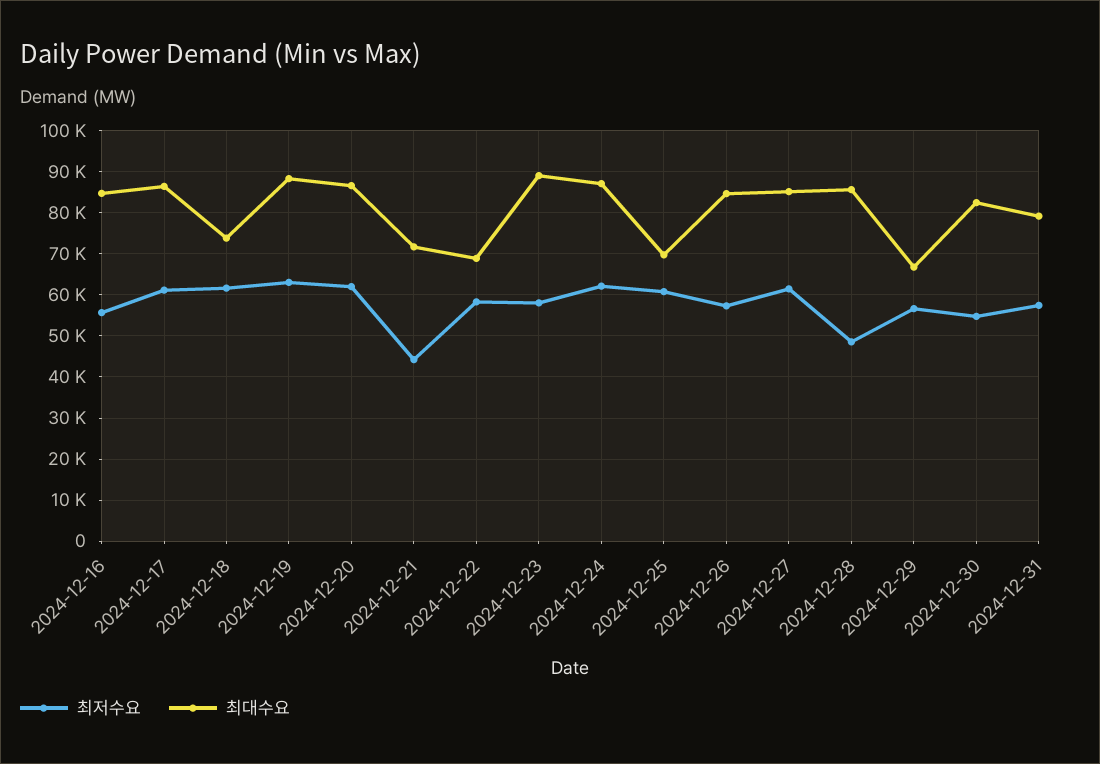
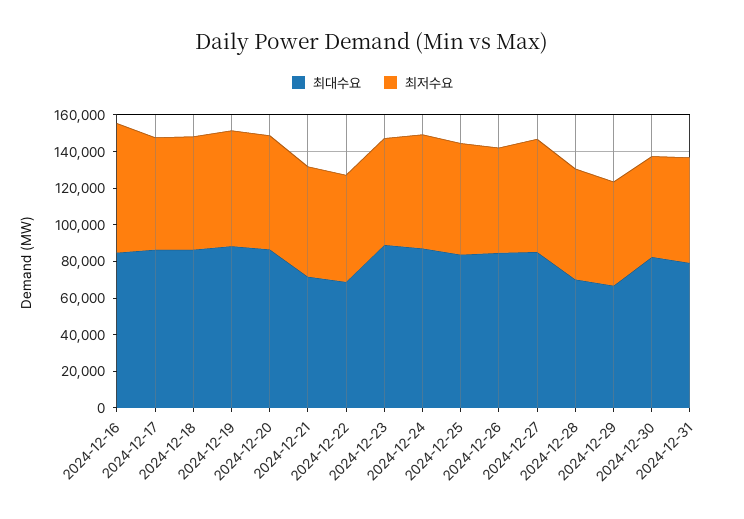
  {
    "최저수요": {
-     "2024-12-16": 56000,
+     "2024-12-16": 70000,
      "2024-12-17": 62000,
      "2024-12-18": 62000,
      "2024-12-19": 64000,
      "2024-12-20": 62000,
-     "2024-12-21": 44000,
+     "2024-12-21": 60000,
      "2024-12-22": 58000,
      "2024-12-23": 58000,
      "2024-12-24": 62000,
      "2024-12-25": 60000,
      "2024-12-26": 58000,
      "2024-12-27": 62000,
-     "2024-12-28": 48000,
+     "2024-12-28": 60000,
      "2024-12-29": 56000,
      "2024-12-30": 54000,
      "2024-12-31": 58000
    },
    "최대수요": {
      "2024-12-16": 84000,
      "2024-12-17": 86000,
-     "2024-12-18": 74000,
+     "2024-12-18": 85000,
      "2024-12-19": 88000,
      "2024-12-20": 86000,
      "2024-12-21": 72000,
      "2024-12-22": 68000,
      "2024-12-23": 90000,
      "2024-12-24": 88000,
-     "2024-12-25": 70000,
+     "2024-12-25": 85000,
      "2024-12-26": 84000,
      "2024-12-27": 86000,
-     "2024-12-28": 86000,
+     "2024-12-28": 70000,
      "2024-12-29": 66000,
      "2024-12-30": 82000,
      "2024-12-31": 80000
    }
  }

